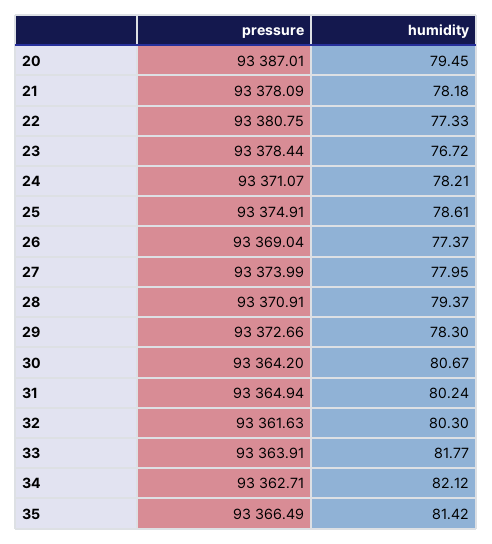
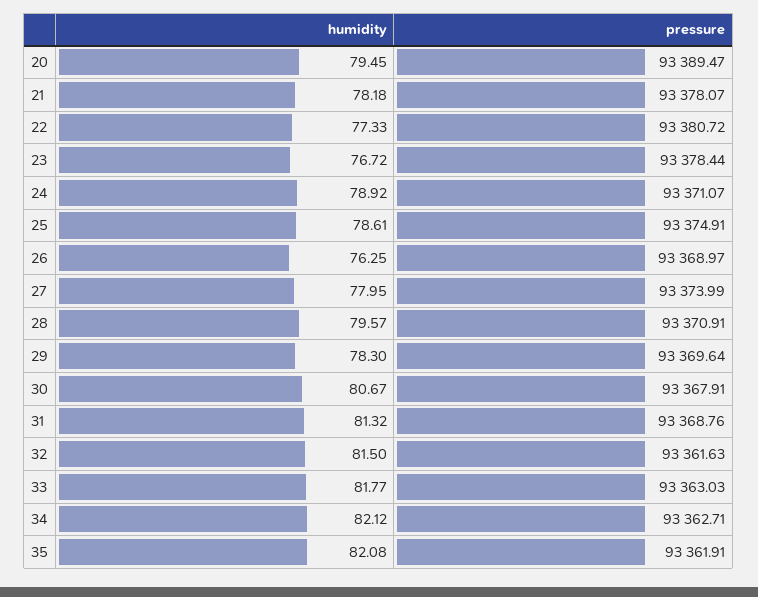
  {
    "pressure": {
-     "20": 93387.01,
+     "20": 93389.47,
-     "21": 93378.09,
+     "21": 93378.07,
-     "22": 93380.75,
+     "22": 93380.72,
      "23": 93378.44,
      "24": 93371.07,
      "25": 93374.91,
-     "26": 93369.04,
+     "26": 93368.97,
      "27": 93373.99,
      "28": 93370.91,
-     "29": 93372.66,
+     "29": 93369.64,
-     "30": 93364.2,
+     "30": 93367.91,
-     "31": 93364.94,
+     "31": 93368.76,
      "32": 93361.63,
-     "33": 93363.91,
+     "33": 93363.03,
      "34": 93362.71,
-     "35": 93366.49
+     "35": 93361.91
    },
    "humidity": {
      "20": 79.45,
      "21": 78.18,
      "22": 77.33,
      "23": 76.72,
-     "24": 78.21,
+     "24": 78.92,
      "25": 78.61,
-     "26": 77.37,
+     "26": 76.25,
      "27": 77.95,
-     "28": 79.37,
+     "28": 79.57,
      "29": 78.3,
      "30": 80.67,
-     "31": 80.24,
+     "31": 81.32,
-     "32": 80.3,
+     "32": 81.5,
      "33": 81.77,
      "34": 82.12,
-     "35": 81.42
+     "35": 82.08
    }
  }

